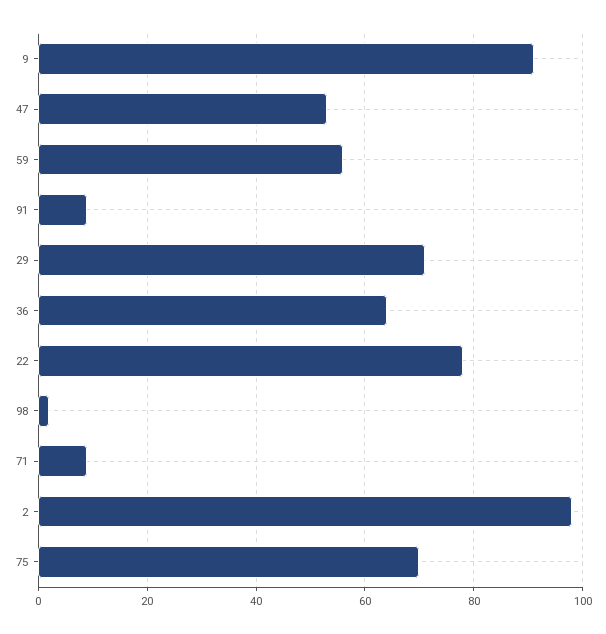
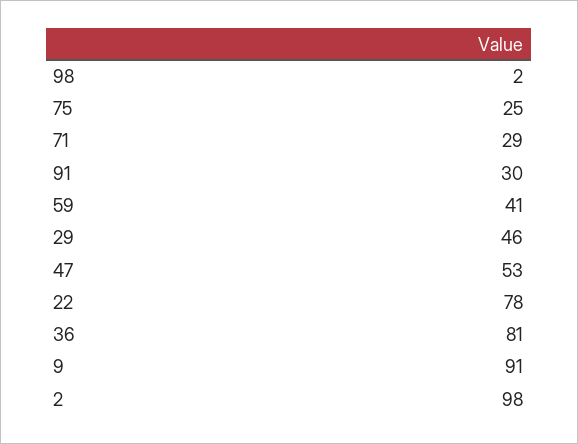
  {
    "9": 91,
    "47": 53,
-   "59": 55,
+   "59": 41,
-   "91": 10,
+   "91": 30,
-   "29": 70,
+   "29": 46,
-   "36": 65,
+   "36": 81,
    "22": 78,
    "98": 2,
-   "71": 10,
+   "71": 29,
    "2": 98,
-   "75": 70
+   "75": 25
  }

